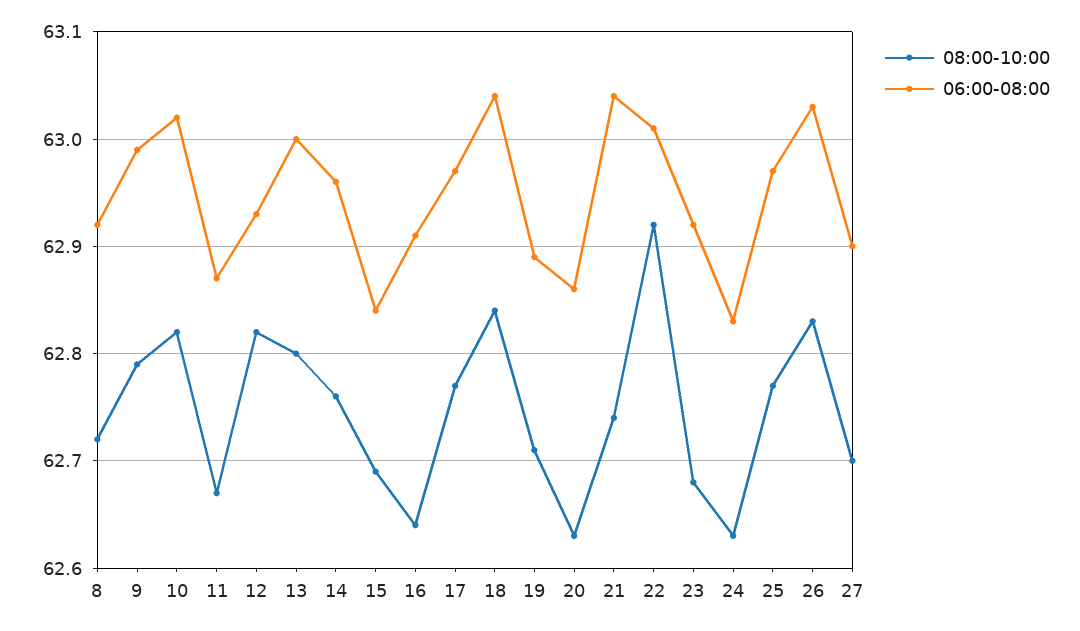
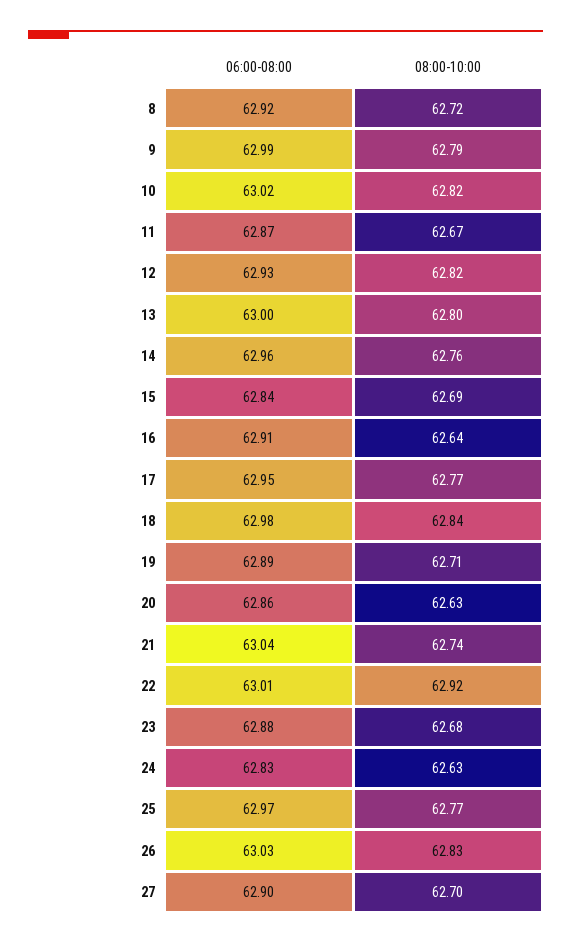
  {
    "08:00-10:00": {
      "8": 62.72,
      "9": 62.79,
      "10": 62.82,
      "11": 62.67,
      "12": 62.82,
      "13": 62.8,
      "14": 62.76,
      "15": 62.69,
      "16": 62.64,
      "17": 62.77,
      "18": 62.84,
      "19": 62.71,
      "20": 62.63,
      "21": 62.74,
      "22": 62.92,
      "23": 62.68,
      "24": 62.63,
      "25": 62.77,
      "26": 62.83,
      "27": 62.7
    },
    "06:00-08:00": {
      "8": 62.92,
      "9": 62.99,
      "10": 63.02,
      "11": 62.87,
      "12": 62.93,
      "13": 63,
      "14": 62.96,
      "15": 62.84,
      "16": 62.91,
-     "17": 62.97,
+     "17": 62.95,
-     "18": 63.04,
+     "18": 62.98,
      "19": 62.89,
      "20": 62.86,
      "21": 63.04,
      "22": 63.01,
-     "23": 62.92,
+     "23": 62.88,
      "24": 62.83,
      "25": 62.97,
      "26": 63.03,
      "27": 62.9
    }
  }

